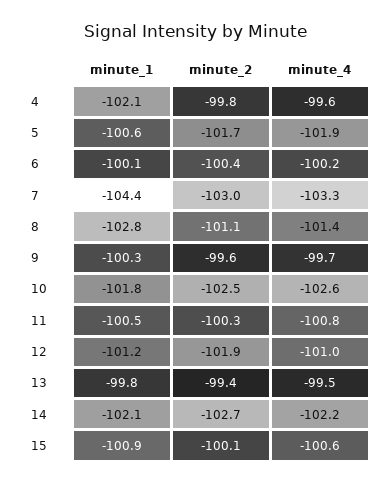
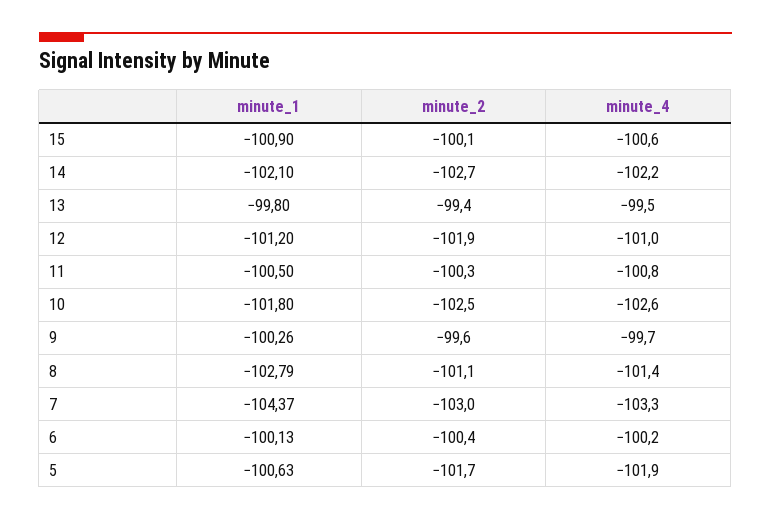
  {
    "minute_1": {
-     "4": -102.1,
      "5": -100.63,
      "6": -100.13,
      "7": -104.37,
      "8": -102.79,
      "9": -100.26,
      "10": -101.8,
      "11": -100.5,
      "12": -101.2,
      "13": -99.8,
      "14": -102.1,
      "15": -100.9
    },
    "minute_2": {
-     "4": -99.8,
      "5": -101.7,
      "6": -100.4,
      "7": -103,
      "8": -101.1,
      "9": -99.6,
      "10": -102.5,
      "11": -100.3,
      "12": -101.9,
      "13": -99.4,
      "14": -102.7,
      "15": -100.1
    },
    "minute_4": {
-     "4": -99.6,
      "5": -101.9,
      "6": -100.2,
      "7": -103.3,
      "8": -101.4,
      "9": -99.7,
      "10": -102.6,
      "11": -100.8,
      "12": -101,
      "13": -99.5,
      "14": -102.2,
      "15": -100.6
    }
  }

